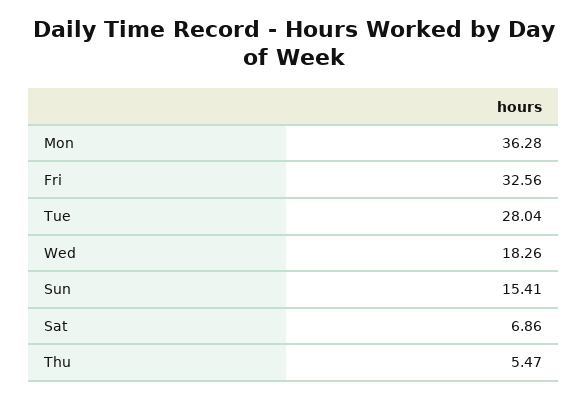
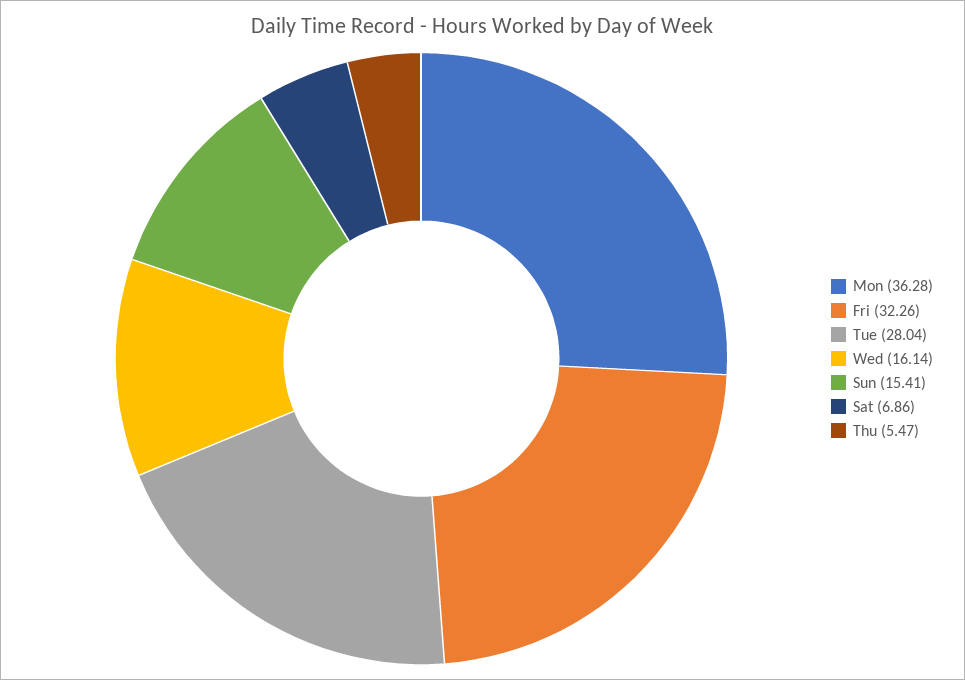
  {
    "Mon": 36.28,
-   "Fri": 32.56,
+   "Fri": 32.26,
    "Tue": 28.04,
-   "Wed": 18.26,
+   "Wed": 16.14,
    "Sun": 15.41,
    "Sat": 6.86,
    "Thu": 5.47
  }

